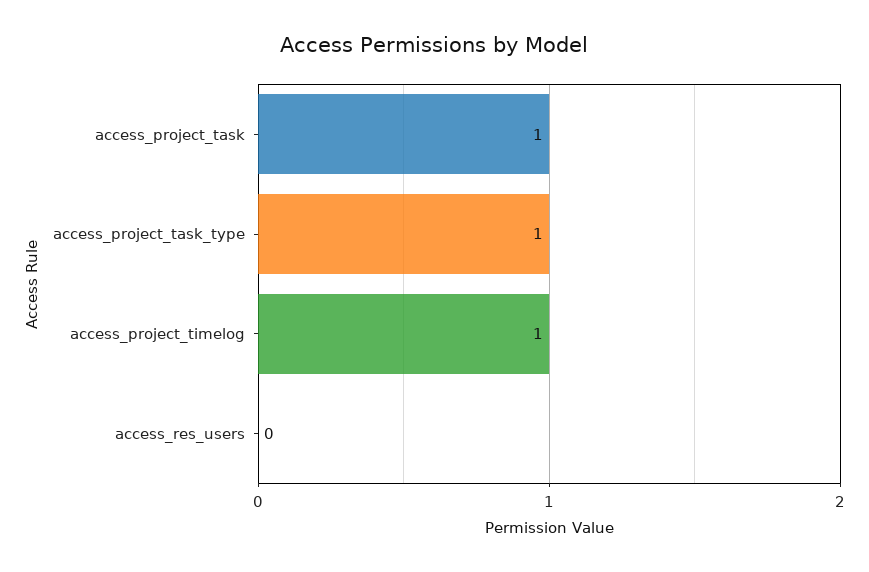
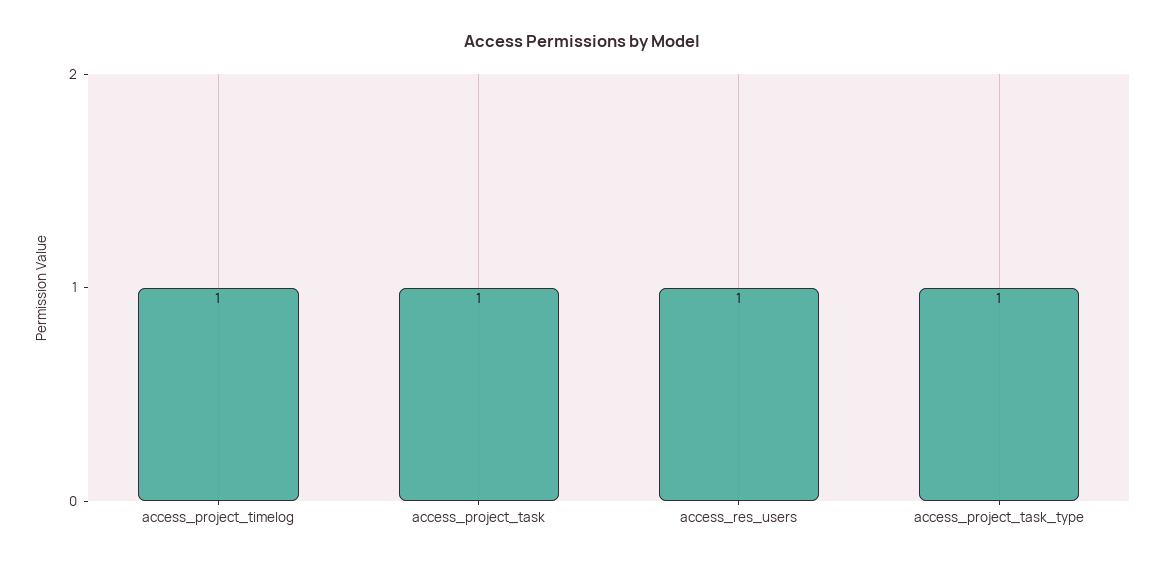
  {
    "access_project_task": 1,
    "access_project_task_type": 1,
    "access_project_timelog": 1,
-   "access_res_users": 0
+   "access_res_users": 1
  }

